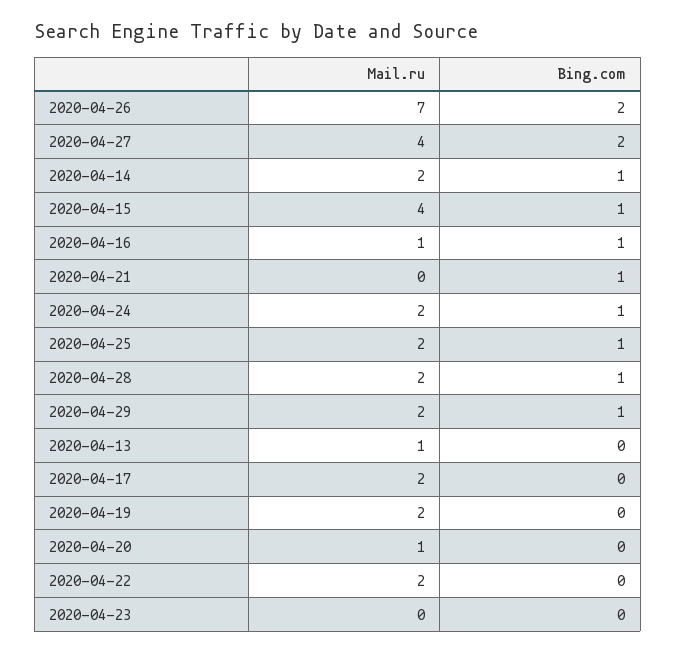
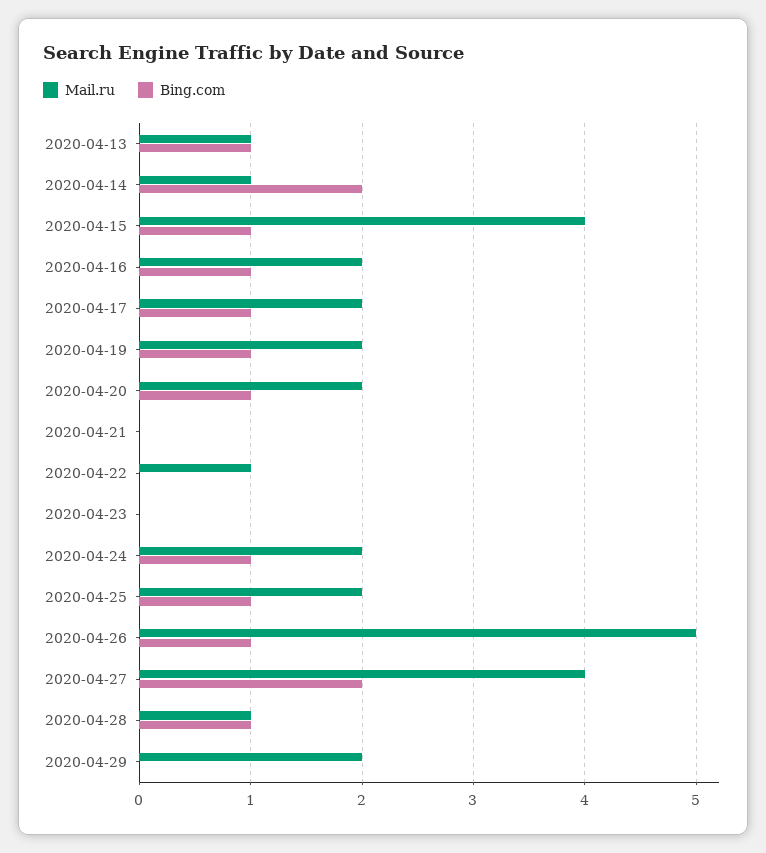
  {
    "Mail.ru": {
-     "2020-04-26": 7,
+     "2020-04-26": 5,
      "2020-04-27": 4,
-     "2020-04-14": 2,
+     "2020-04-14": 1,
      "2020-04-15": 4,
-     "2020-04-16": 1,
+     "2020-04-16": 2,
      "2020-04-21": 0,
      "2020-04-24": 2,
      "2020-04-25": 2,
-     "2020-04-28": 2,
+     "2020-04-28": 1,
      "2020-04-29": 2,
      "2020-04-13": 1,
      "2020-04-17": 2,
      "2020-04-19": 2,
-     "2020-04-20": 1,
+     "2020-04-20": 2,
-     "2020-04-22": 2,
+     "2020-04-22": 1,
      "2020-04-23": 0
    },
    "Bing.com": {
-     "2020-04-26": 2,
+     "2020-04-26": 1,
      "2020-04-27": 2,
-     "2020-04-14": 1,
+     "2020-04-14": 2,
      "2020-04-15": 1,
      "2020-04-16": 1,
-     "2020-04-21": 1,
+     "2020-04-21": 0,
      "2020-04-24": 1,
      "2020-04-25": 1,
      "2020-04-28": 1,
-     "2020-04-29": 1,
+     "2020-04-29": 0,
-     "2020-04-13": 0,
+     "2020-04-13": 1,
-     "2020-04-17": 0,
+     "2020-04-17": 1,
-     "2020-04-19": 0,
+     "2020-04-19": 1,
-     "2020-04-20": 0,
+     "2020-04-20": 1,
      "2020-04-22": 0,
      "2020-04-23": 0
    }
  }

